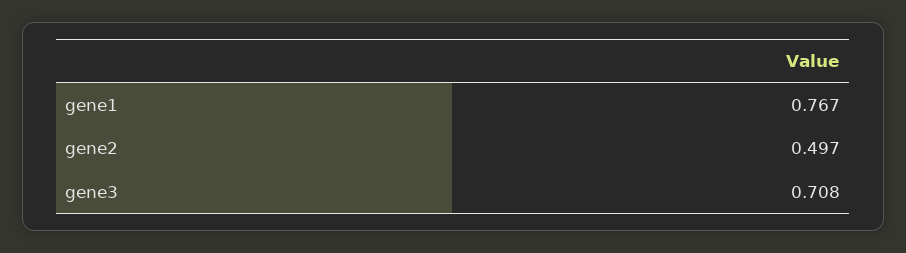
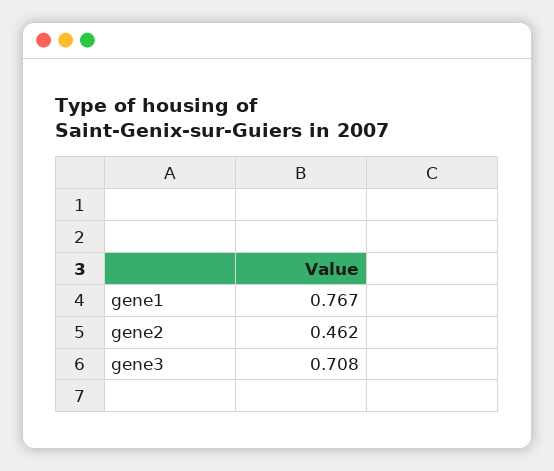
  {
    "gene1": 0.767,
-   "gene2": 0.497,
+   "gene2": 0.462,
    "gene3": 0.708
  }

